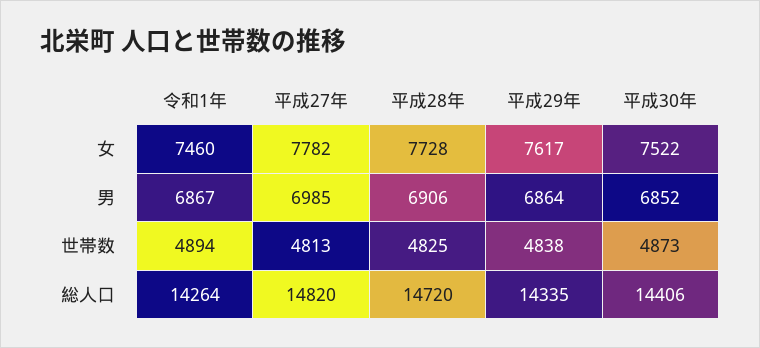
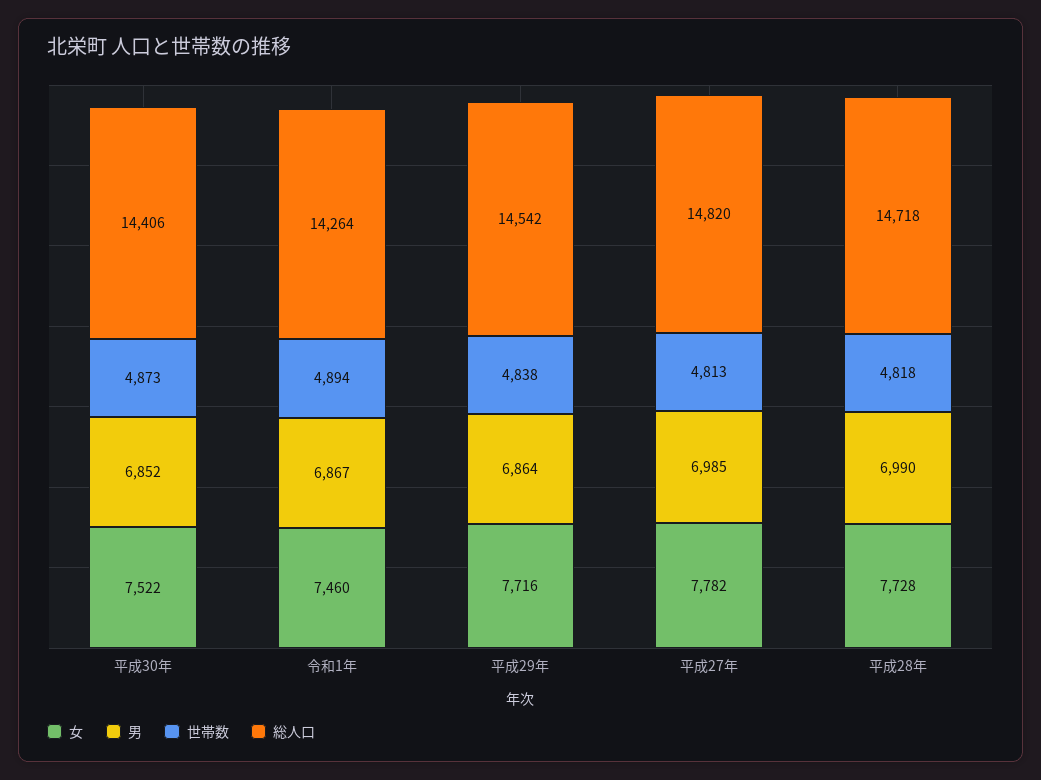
  {
    "女": {
      "令和1年": 7460,
      "平成27年": 7782,
      "平成28年": 7728,
-     "平成29年": 7617,
+     "平成29年": 7716,
      "平成30年": 7522
    },
    "男": {
      "令和1年": 6867,
      "平成27年": 6985,
-     "平成28年": 6906,
+     "平成28年": 6990,
      "平成29年": 6864,
      "平成30年": 6852
    },
    "世帯数": {
      "令和1年": 4894,
      "平成27年": 4813,
-     "平成28年": 4825,
+     "平成28年": 4818,
      "平成29年": 4838,
      "平成30年": 4873
    },
    "総人口": {
      "令和1年": 14264,
      "平成27年": 14820,
-     "平成28年": 14720,
+     "平成28年": 14718,
-     "平成29年": 14335,
+     "平成29年": 14542,
      "平成30年": 14406
    }
  }

